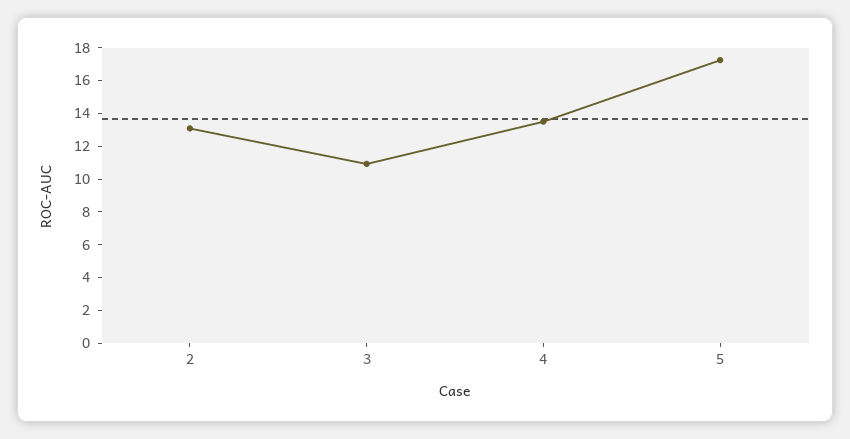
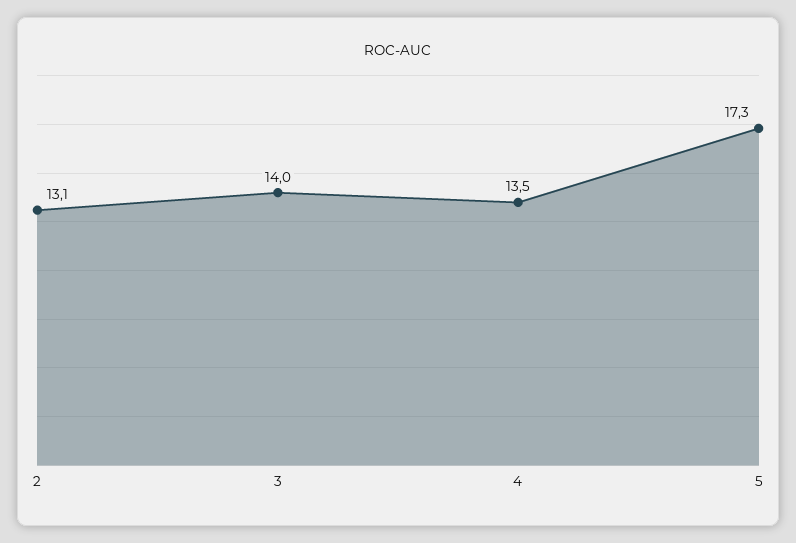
  {
    "2": 13.1,
-   "3": 11,
+   "3": 14,
    "4": 13.5,
    "5": 17.3
  }

